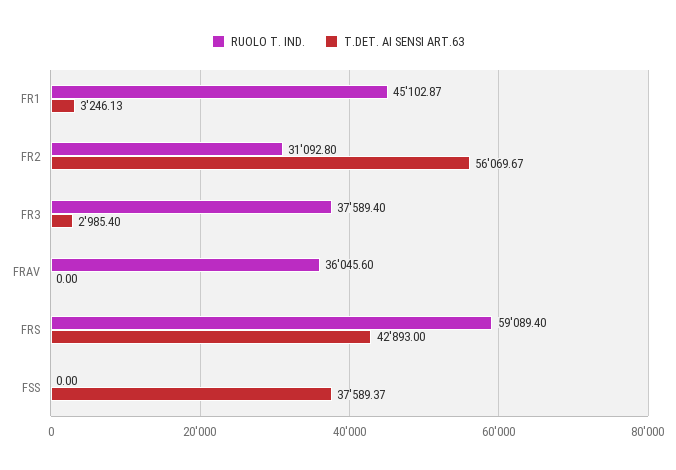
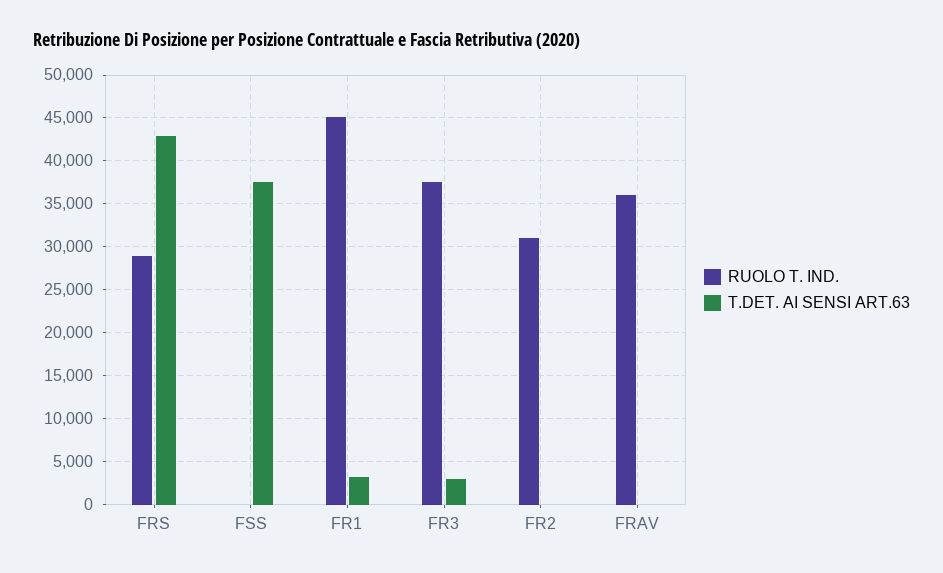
  {
    "RUOLO T. IND.": {
      "FR1": 45102.87,
      "FR2": 31092.8,
      "FR3": 37589.4,
      "FRAV": 36045.6,
-     "FRS": 59089.4,
+     "FRS": 29000,
      "FSS": 0
    },
    "T.DET. AI SENSI ART.63": {
      "FR1": 3246.13,
-     "FR2": 56069.67,
+     "FR2": 0,
      "FR3": 2985.4,
      "FRAV": 0,
      "FRS": 42893,
      "FSS": 37589.37
    }
  }

